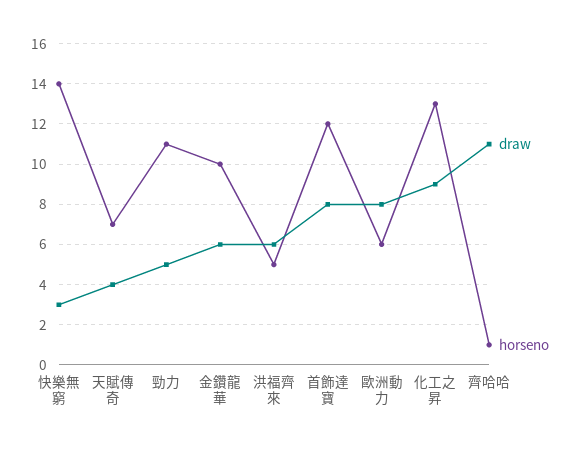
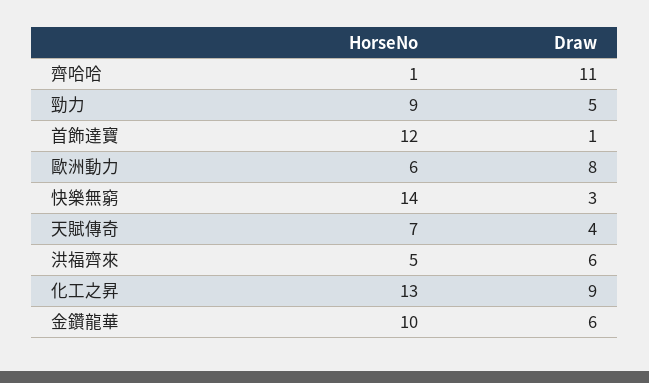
  {
    "draw": {
      "快樂無窮": 3,
      "天賦傳奇": 4,
      "勁力": 5,
      "金鑽龍華": 6,
      "洪福齊來": 6,
-     "首飾達寶": 8,
+     "首飾達寶": 1,
      "歐洲動力": 8,
      "化工之昇": 9,
      "齊哈哈": 11
    },
    "horseno": {
      "快樂無窮": 14,
      "天賦傳奇": 7,
-     "勁力": 11,
+     "勁力": 9,
      "金鑽龍華": 10,
      "洪福齊來": 5,
      "首飾達寶": 12,
      "歐洲動力": 6,
      "化工之昇": 13,
      "齊哈哈": 1
    }
  }

